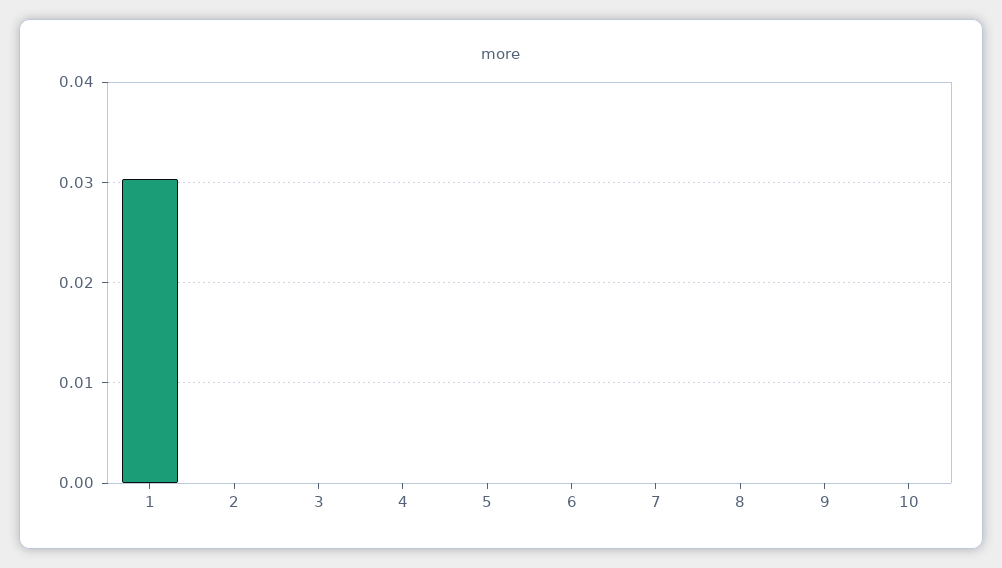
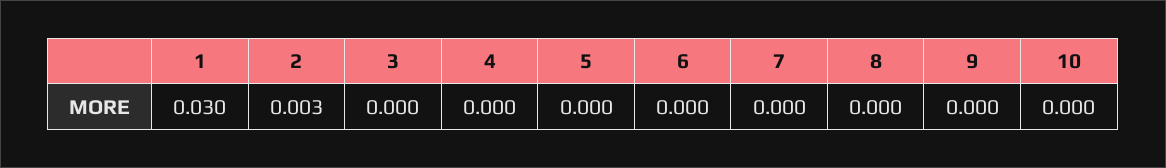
  {
    "1": 0.03,
-   "2": 0,
+   "2": 0.003,
    "3": 0,
    "4": 0,
    "5": 0,
    "6": 0,
    "7": 0,
    "8": 0,
    "9": 0,
    "10": 0
  }

